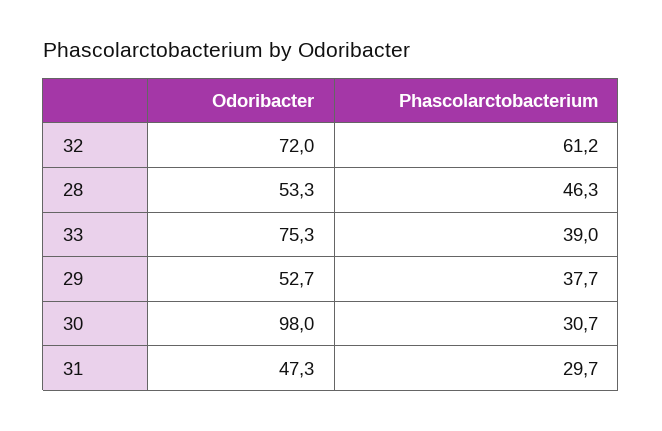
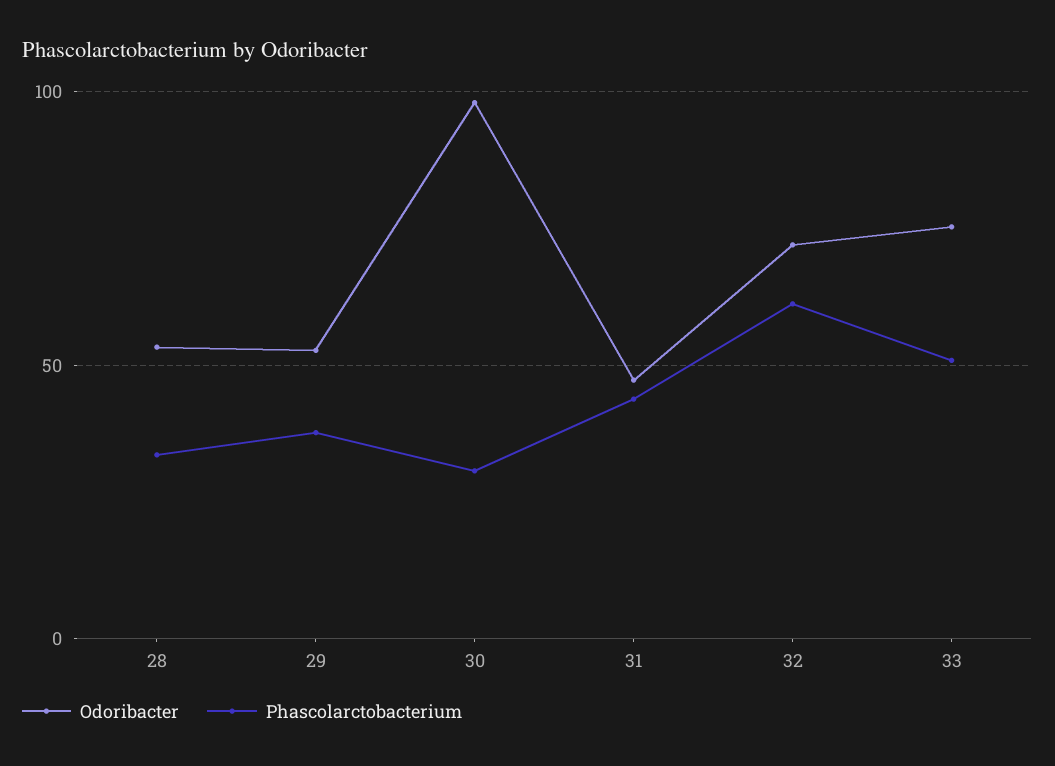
  {
    "Odoribacter": {
      "32": 72,
      "28": 53.3,
      "33": 75.3,
      "29": 52.7,
      "30": 98,
      "31": 47.3
    },
    "Phascolarctobacterium": {
      "32": 61.2,
-     "28": 46.3,
+     "28": 35,
-     "33": 39,
+     "33": 50,
      "29": 37.7,
      "30": 30.7,
-     "31": 29.7
+     "31": 45
    }
  }

